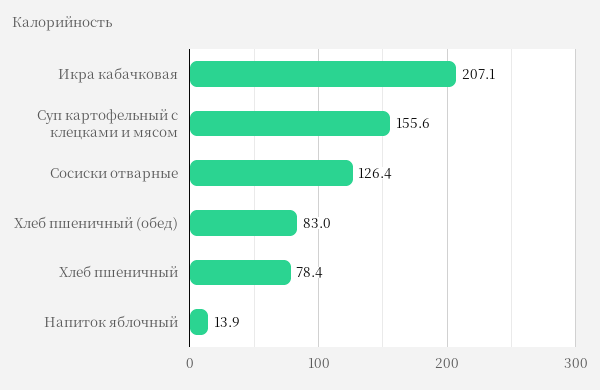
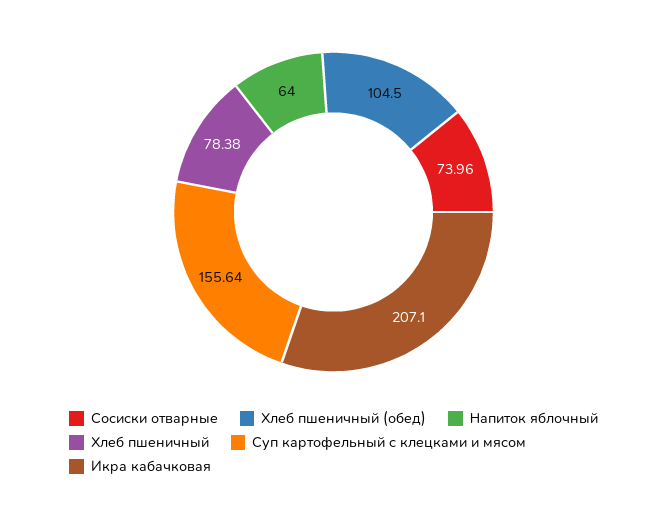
  {
    "Икра кабачковая": 207.1,
    "Суп картофельный с клецками и мясом": 155.64,
-   "Сосиски отварные": 126.4,
+   "Сосиски отварные": 73.96,
-   "Хлеб пшеничный (обед)": 83,
+   "Хлеб пшеничный (обед)": 104.5,
    "Хлеб пшеничный": 78.38,
-   "Напиток яблочный": 13.9
+   "Напиток яблочный": 64
  }

